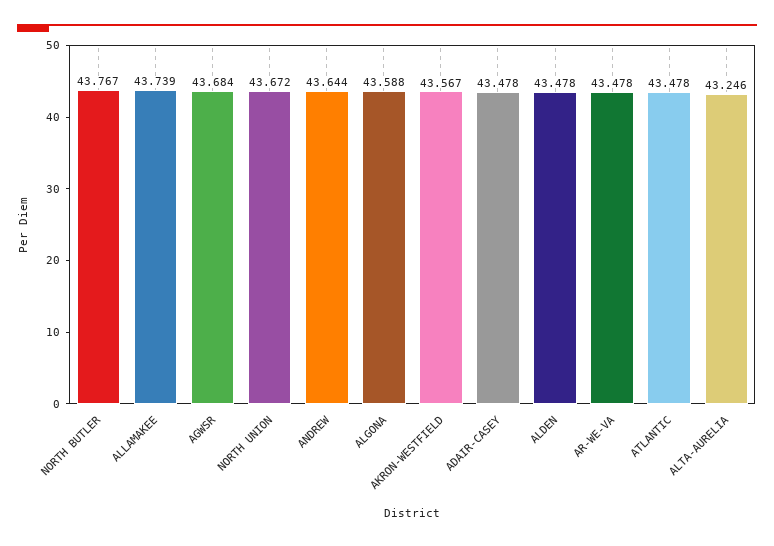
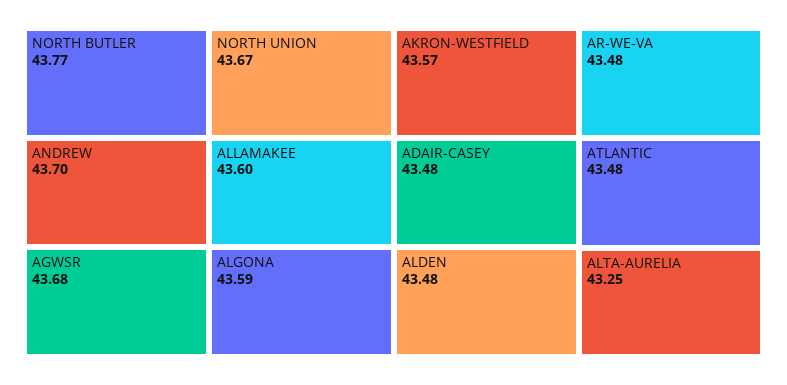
  {
    "NORTH BUTLER": 43.767,
-   "ALLAMAKEE": 43.739,
+   "ALLAMAKEE": 43.6,
    "AGWSR": 43.684,
    "NORTH UNION": 43.672,
-   "ANDREW": 43.644,
+   "ANDREW": 43.7,
    "ALGONA": 43.588,
    "AKRON-WESTFIELD": 43.567,
    "ADAIR-CASEY": 43.478,
    "ALDEN": 43.478,
    "AR-WE-VA": 43.478,
    "ATLANTIC": 43.478,
    "ALTA-AURELIA": 43.246
  }

